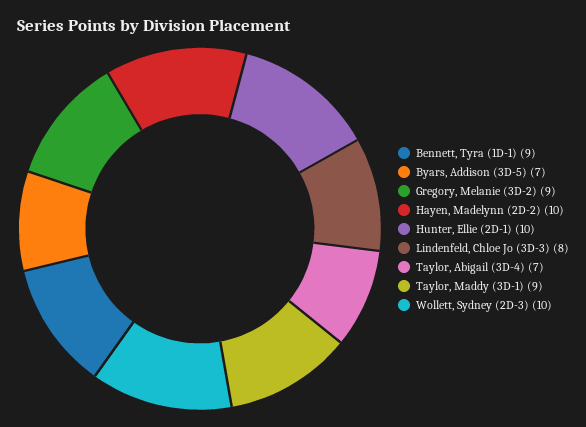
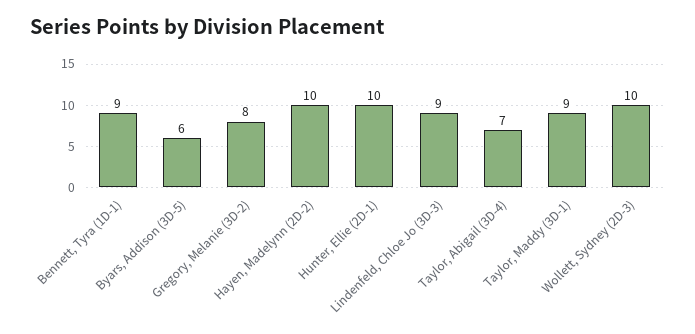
  {
    "Bennett, Tyra (1D-1)": 9,
-   "Byars, Addison (3D-5)": 7,
+   "Byars, Addison (3D-5)": 6,
-   "Gregory, Melanie (3D-2)": 9,
+   "Gregory, Melanie (3D-2)": 8,
    "Hayen, Madelynn (2D-2)": 10,
    "Hunter, Ellie (2D-1)": 10,
-   "Lindenfeld, Chloe Jo (3D-3)": 8,
+   "Lindenfeld, Chloe Jo (3D-3)": 9,
    "Taylor, Abigail (3D-4)": 7,
    "Taylor, Maddy (3D-1)": 9,
    "Wollett, Sydney (2D-3)": 10
  }

